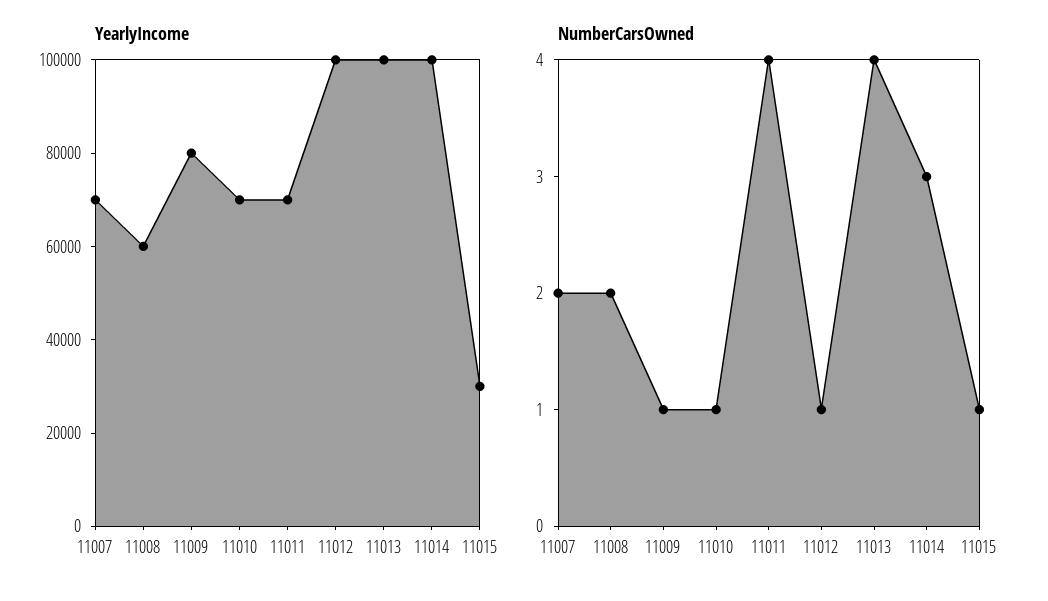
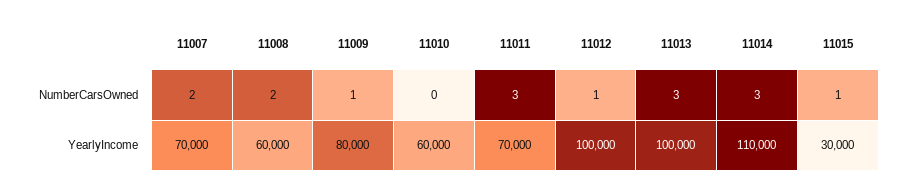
  {
    "YearlyIncome": {
      "11007": 70000,
      "11008": 60000,
      "11009": 80000,
-     "11010": 70000,
+     "11010": 60000,
      "11011": 70000,
      "11012": 100000,
      "11013": 100000,
-     "11014": 100000,
+     "11014": 110000,
      "11015": 30000
    },
    "NumberCarsOwned": {
      "11007": 2,
      "11008": 2,
      "11009": 1,
-     "11010": 1,
+     "11010": 0,
-     "11011": 4,
+     "11011": 3,
      "11012": 1,
-     "11013": 4,
+     "11013": 3,
      "11014": 3,
      "11015": 1
    }
  }

